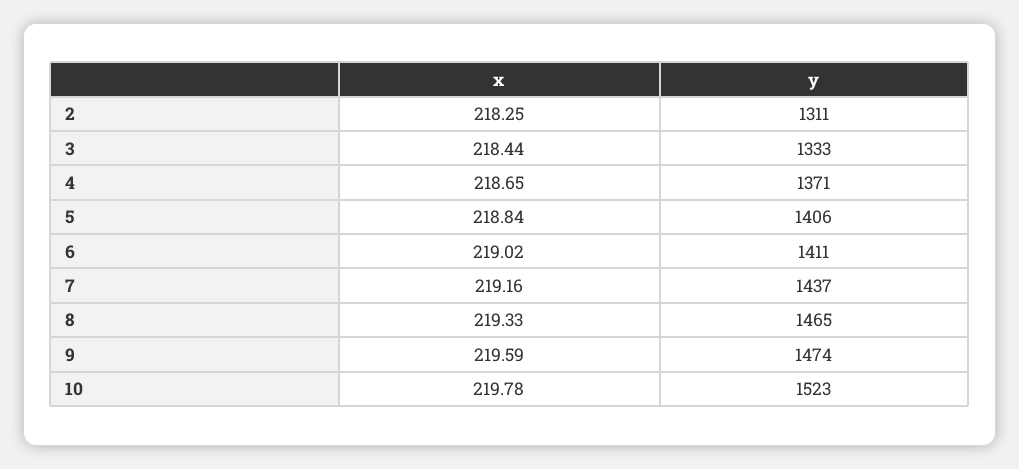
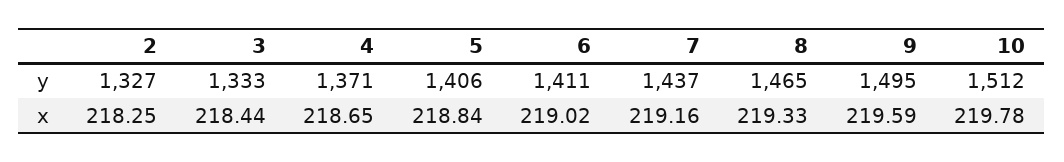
  {
    "x": {
      "2": 218.25,
      "3": 218.44,
      "4": 218.65,
      "5": 218.84,
      "6": 219.02,
      "7": 219.16,
      "8": 219.33,
      "9": 219.59,
      "10": 219.78
    },
    "y": {
-     "2": 1311,
+     "2": 1327,
      "3": 1333,
      "4": 1371,
      "5": 1406,
      "6": 1411,
      "7": 1437,
      "8": 1465,
-     "9": 1474,
+     "9": 1495,
-     "10": 1523
+     "10": 1512
    }
  }

